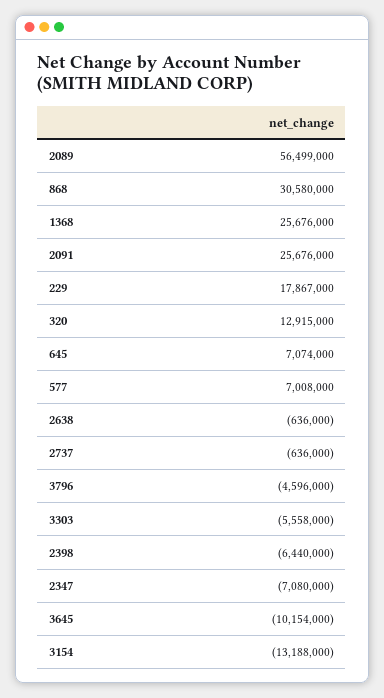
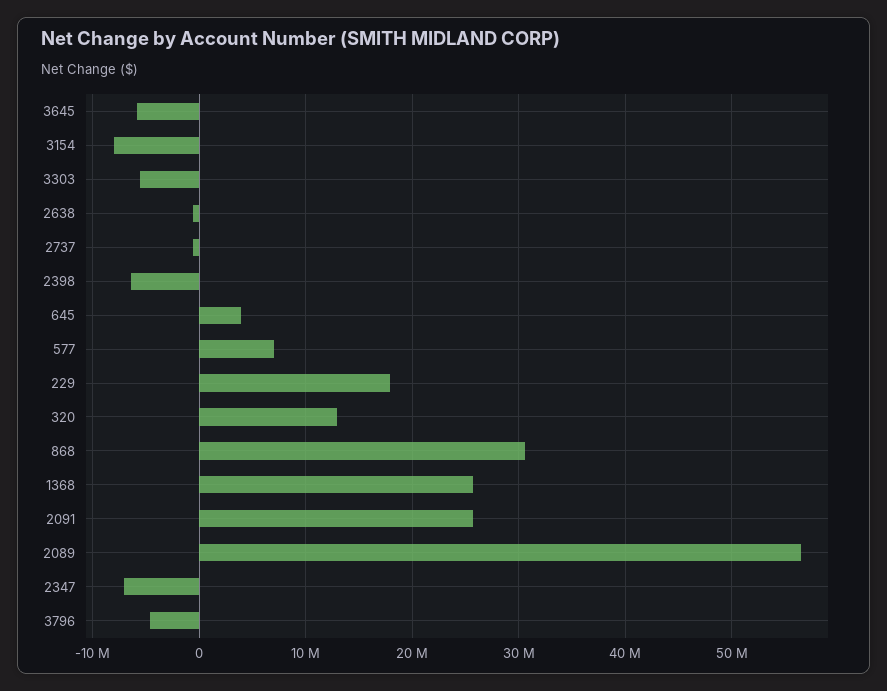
  {
    "2089": 56499000,
    "868": 30580000,
    "1368": 25676000,
    "2091": 25676000,
    "229": 17867000,
    "320": 12915000,
-   "645": 7074000,
+   "645": 4000000,
    "577": 7008000,
    "2638": -636000,
    "2737": -636000,
    "3796": -4596000,
    "3303": -5558000,
    "2398": -6440000,
    "2347": -7080000,
-   "3645": -10154000,
+   "3645": -6000000,
-   "3154": -13188000
+   "3154": -8000000
  }

